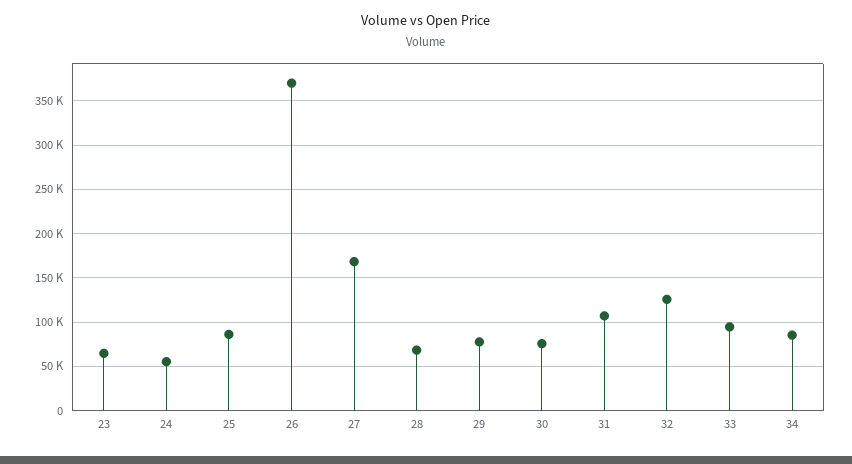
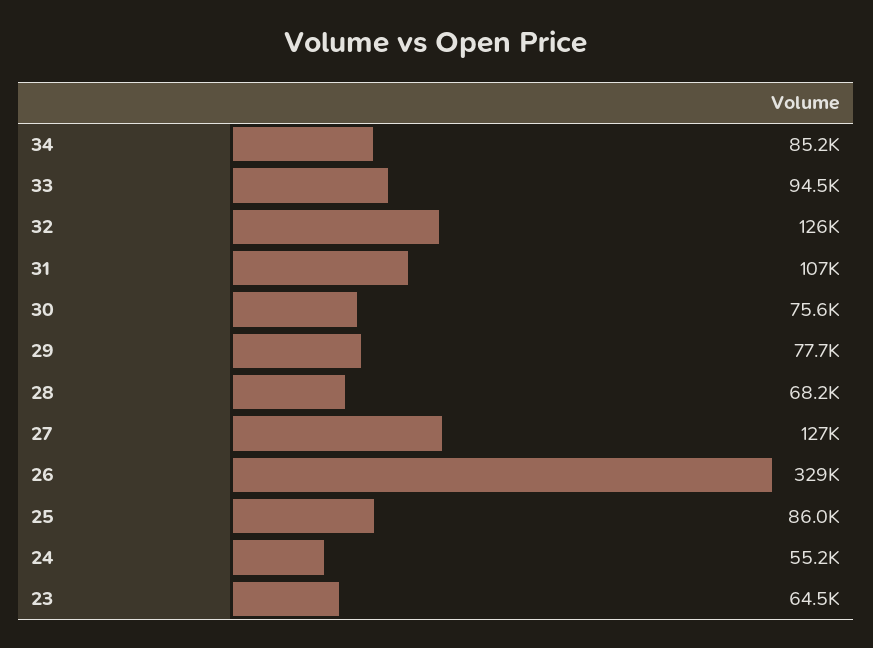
  {
    "23": 64500,
    "24": 55200,
    "25": 86000,
-   "26": 370000,
+   "26": 329000,
-   "27": 170000,
+   "27": 127000,
    "28": 68200,
    "29": 77700,
    "30": 75600,
    "31": 107000,
    "32": 126000,
    "33": 94500,
    "34": 85200
  }

